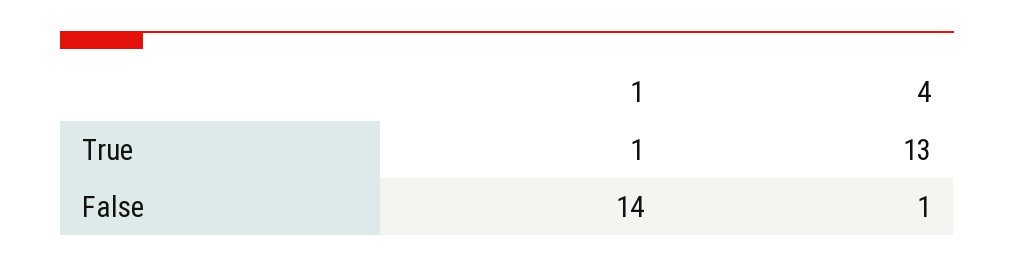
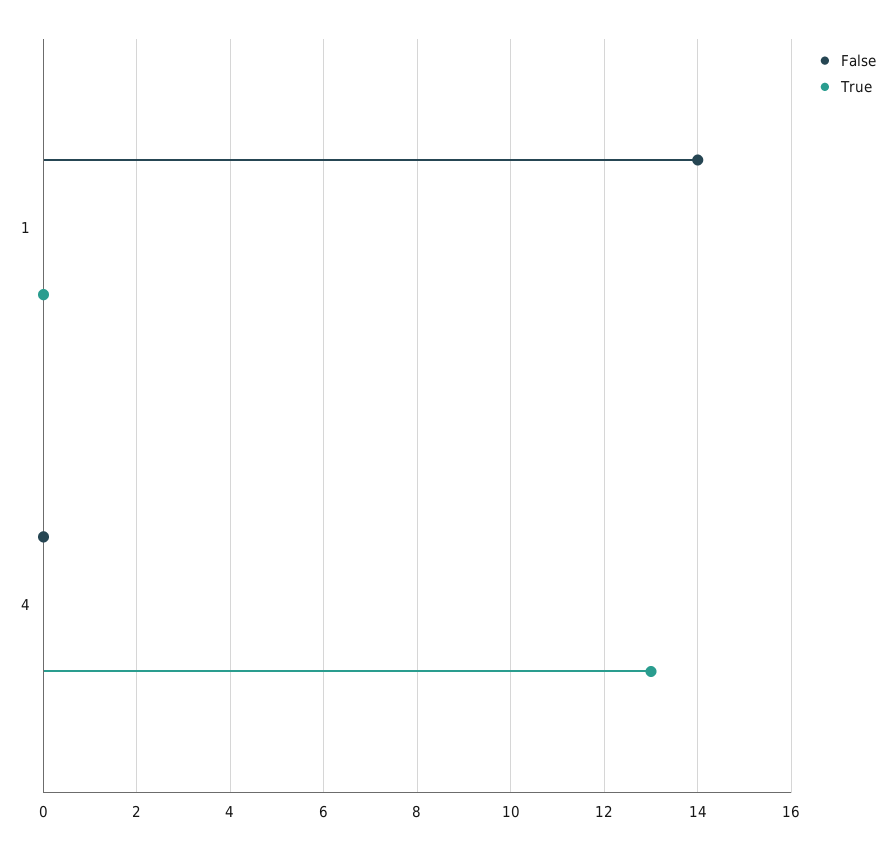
  {
    "True": {
-     "1": 1,
+     "1": 0,
      "4": 13
    },
    "False": {
      "1": 14,
-     "4": 1
+     "4": 0
    }
  }

